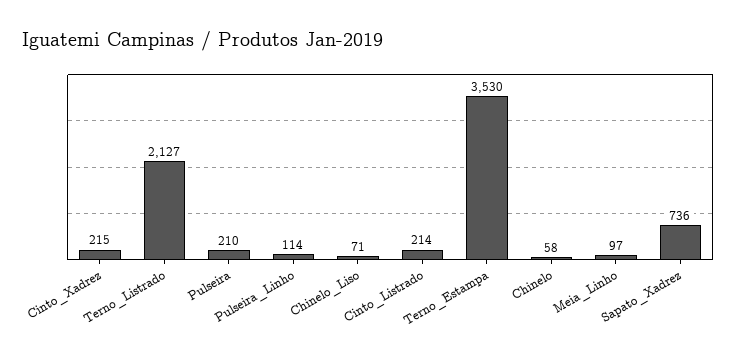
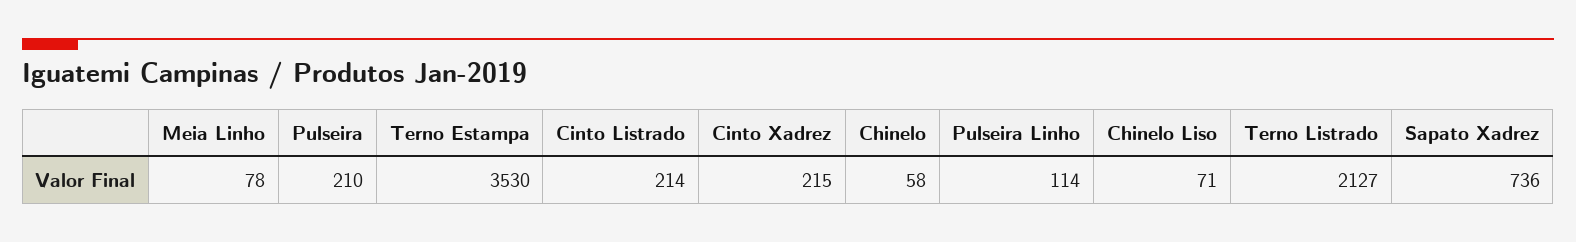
  {
    "Cinto_Xadrez": 215,
    "Terno_Listrado": 2127,
    "Pulseira": 210,
    "Pulseira_Linho": 114,
    "Chinelo_Liso": 71,
    "Cinto_Listrado": 214,
    "Terno_Estampa": 3530,
    "Chinelo": 58,
-   "Meia_Linho": 97,
+   "Meia_Linho": 78,
    "Sapato_Xadrez": 736
  }

